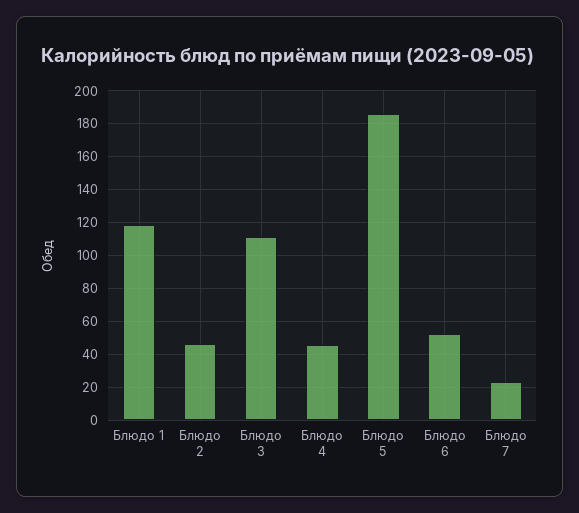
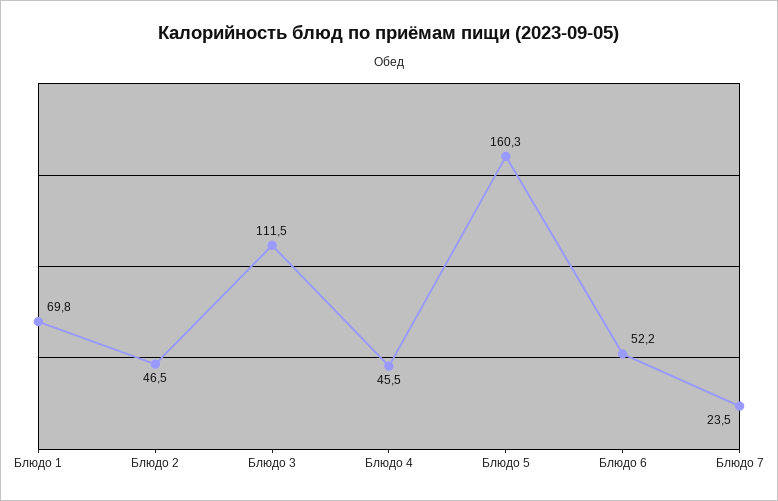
  {
-   "Блюдо 1": 120,
+   "Блюдо 1": 69.8,
    "Блюдо 2": 46.5,
    "Блюдо 3": 111.5,
    "Блюдо 4": 45.5,
-   "Блюдо 5": 185,
+   "Блюдо 5": 160.3,
    "Блюдо 6": 52.2,
    "Блюдо 7": 23.5
  }

